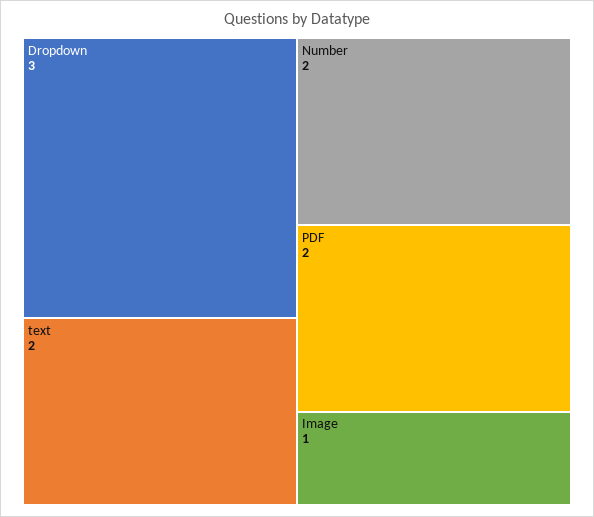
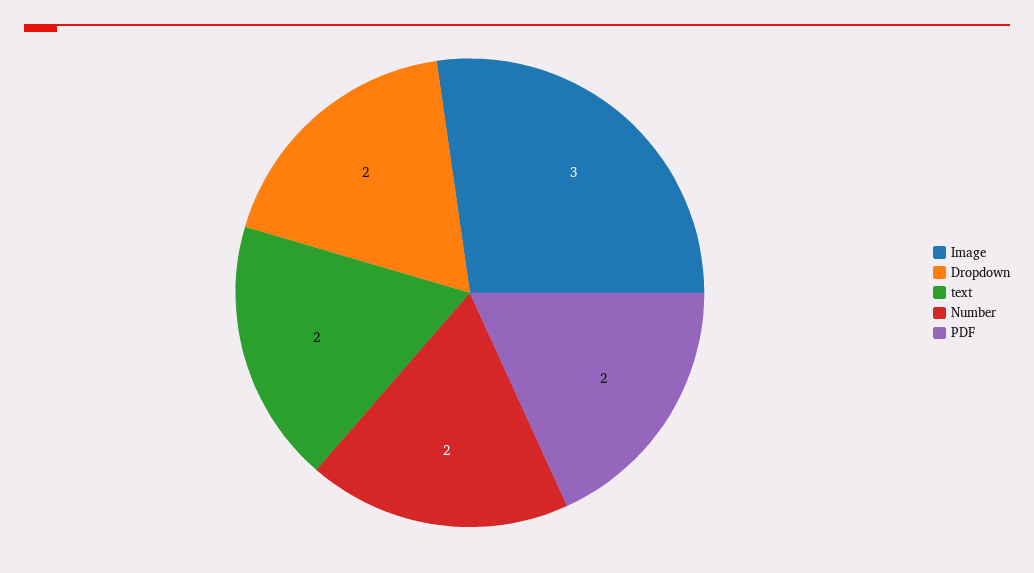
  {
-   "Dropdown": 3,
+   "Dropdown": 2,
    "text": 2,
    "Number": 2,
    "PDF": 2,
-   "Image": 1
+   "Image": 3
  }

